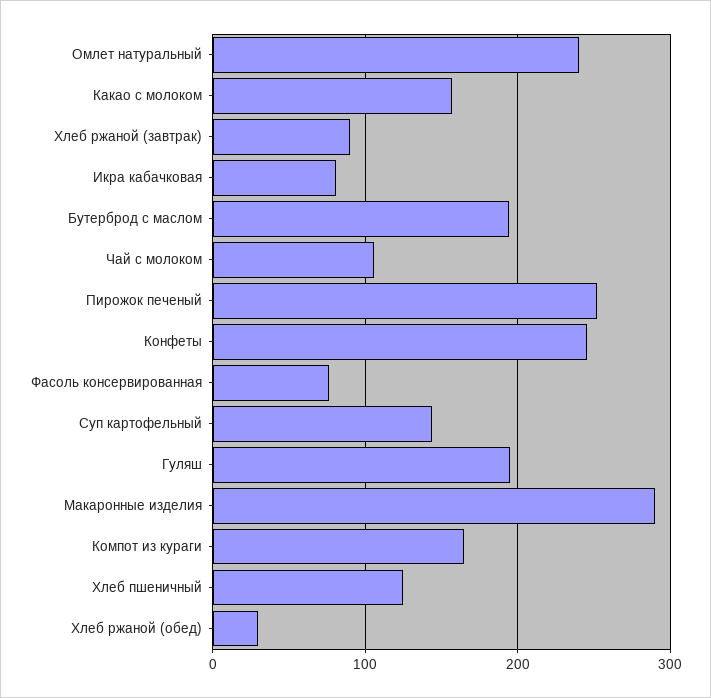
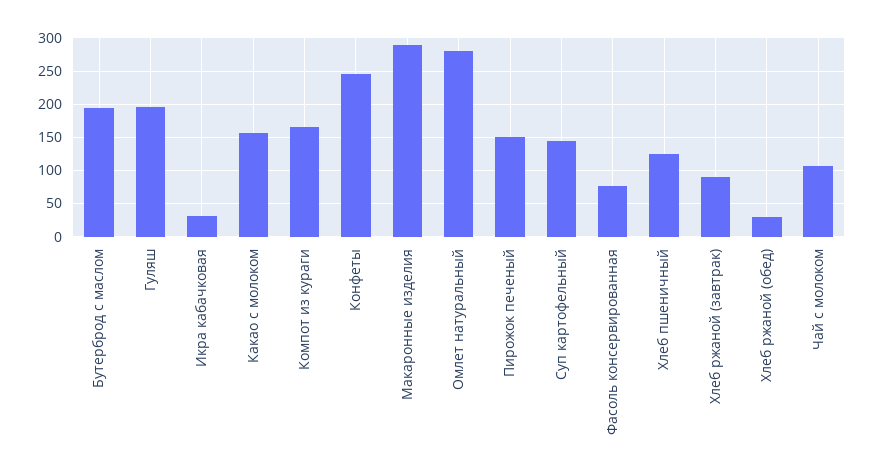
  {
-   "Омлет натуральный": 240,
+   "Омлет натуральный": 280,
    "Какао с молоком": 160,
    "Хлеб ржаной (завтрак)": 90,
-   "Икра кабачковая": 80,
+   "Икра кабачковая": 30,
    "Бутерброд с маслом": 190,
    "Чай с молоком": 110,
-   "Пирожок печеный": 250,
+   "Пирожок печеный": 150,
    "Конфеты": 250,
    "Фасоль консервированная": 80,
    "Суп картофельный": 140,
    "Гуляш": 200,
    "Макаронные изделия": 290,
    "Компот из кураги": 170,
    "Хлеб пшеничный": 120,
    "Хлеб ржаной (обед)": 30
  }

